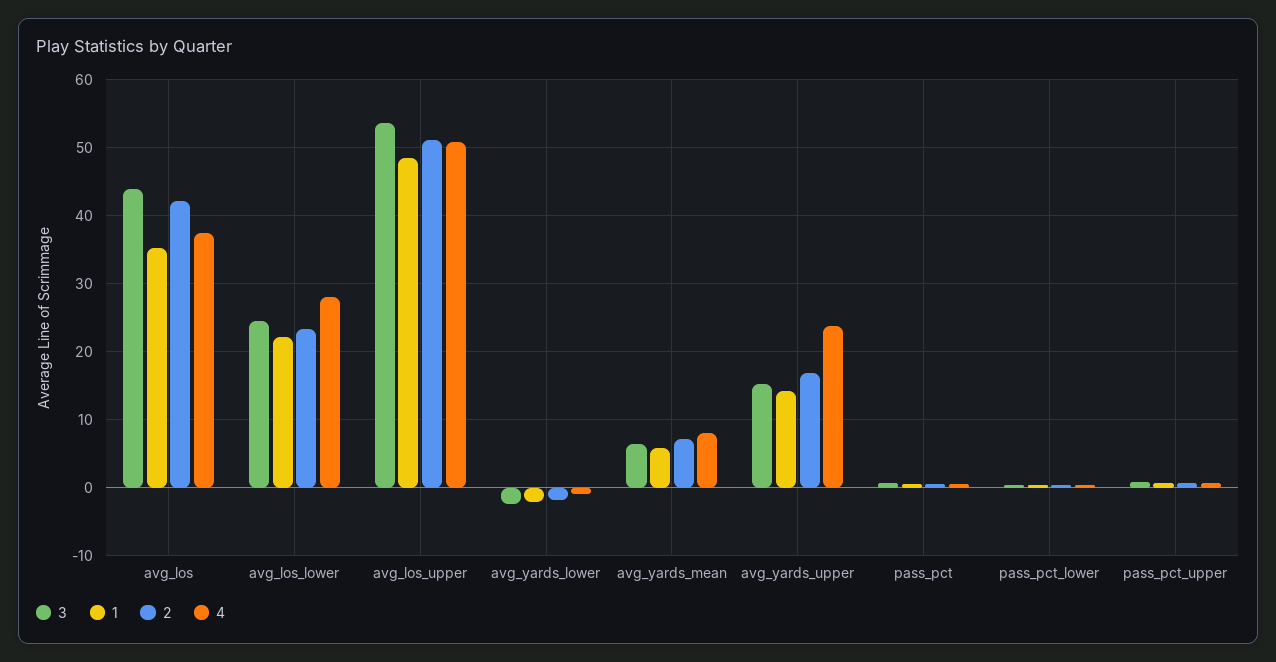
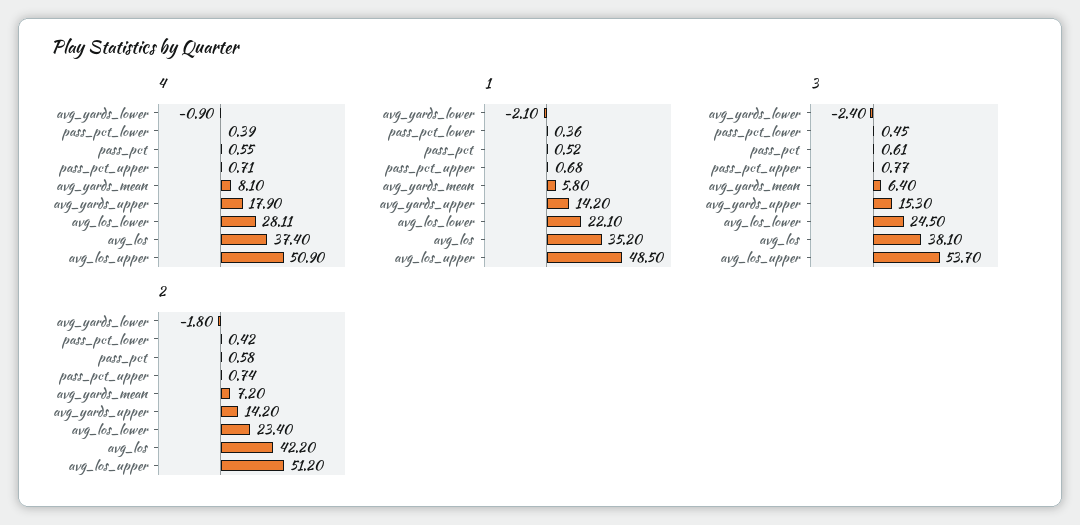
  {
    "3": {
-     "avg_los": 44,
+     "avg_los": 38.1,
      "avg_los_lower": 24.5,
      "avg_los_upper": 53.7,
      "avg_yards_lower": -2.4,
      "avg_yards_mean": 6.4,
      "avg_yards_upper": 15.3,
      "pass_pct": 0.61,
      "pass_pct_lower": 0.45,
      "pass_pct_upper": 0.77
    },
    "1": {
      "avg_los": 35.2,
      "avg_los_lower": 22.1,
      "avg_los_upper": 48.5,
      "avg_yards_lower": -2.1,
      "avg_yards_mean": 5.8,
      "avg_yards_upper": 14.2,
      "pass_pct": 0.52,
      "pass_pct_lower": 0.36,
      "pass_pct_upper": 0.68
    },
    "2": {
      "avg_los": 42.2,
      "avg_los_lower": 23.4,
      "avg_los_upper": 51.2,
      "avg_yards_lower": -1.8,
      "avg_yards_mean": 7.2,
-     "avg_yards_upper": 17,
+     "avg_yards_upper": 14.2,
      "pass_pct": 0.58,
      "pass_pct_lower": 0.42,
      "pass_pct_upper": 0.74
    },
    "4": {
      "avg_los": 37.4,
      "avg_los_lower": 28.11,
      "avg_los_upper": 50.9,
      "avg_yards_lower": -0.9,
      "avg_yards_mean": 8.1,
-     "avg_yards_upper": 24,
+     "avg_yards_upper": 17.9,
      "pass_pct": 0.55,
      "pass_pct_lower": 0.39,
      "pass_pct_upper": 0.71
    }
  }

